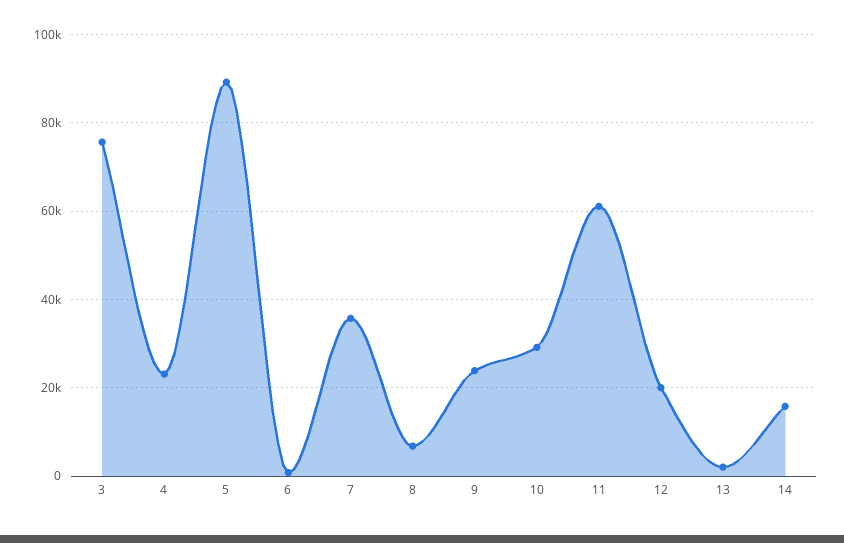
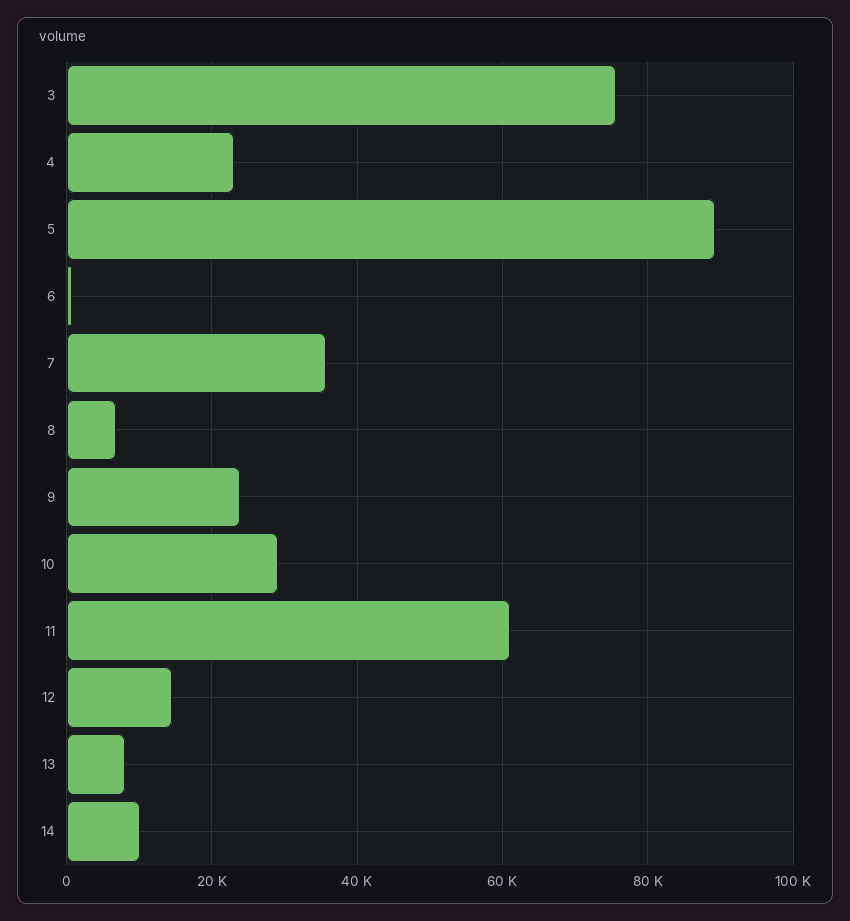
  {
    "3": 76000,
    "4": 24000,
    "5": 90000,
    "6": 0,
    "7": 36000,
    "8": 6000,
    "9": 24000,
    "10": 30000,
    "11": 62000,
-   "12": 20000,
+   "12": 14000,
-   "13": 2000,
+   "13": 8000,
-   "14": 16000
+   "14": 10000
  }

